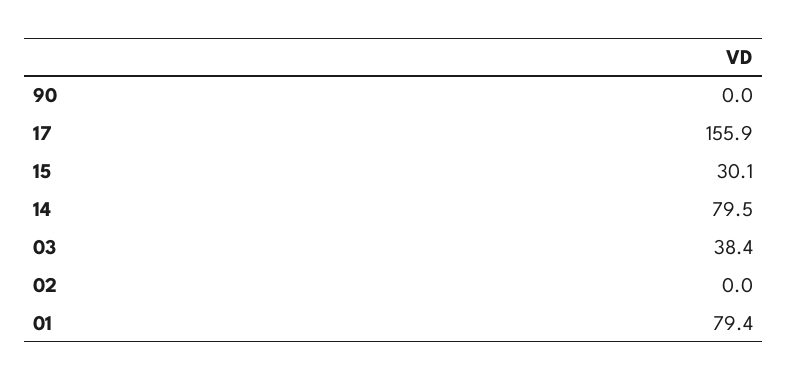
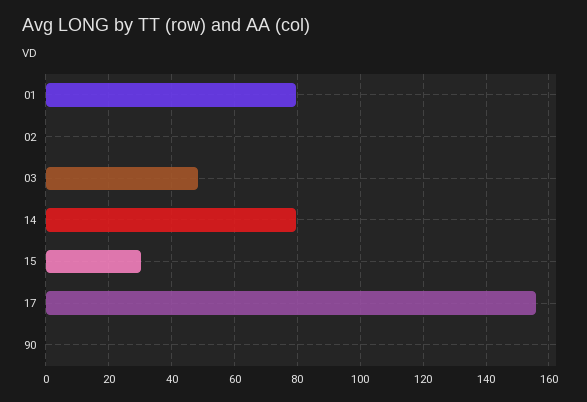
  {
    "90": 0,
    "17": 155.9,
    "15": 30.1,
    "14": 79.5,
-   "03": 38.4,
+   "03": 48,
    "02": 0,
    "01": 79.4
  }

